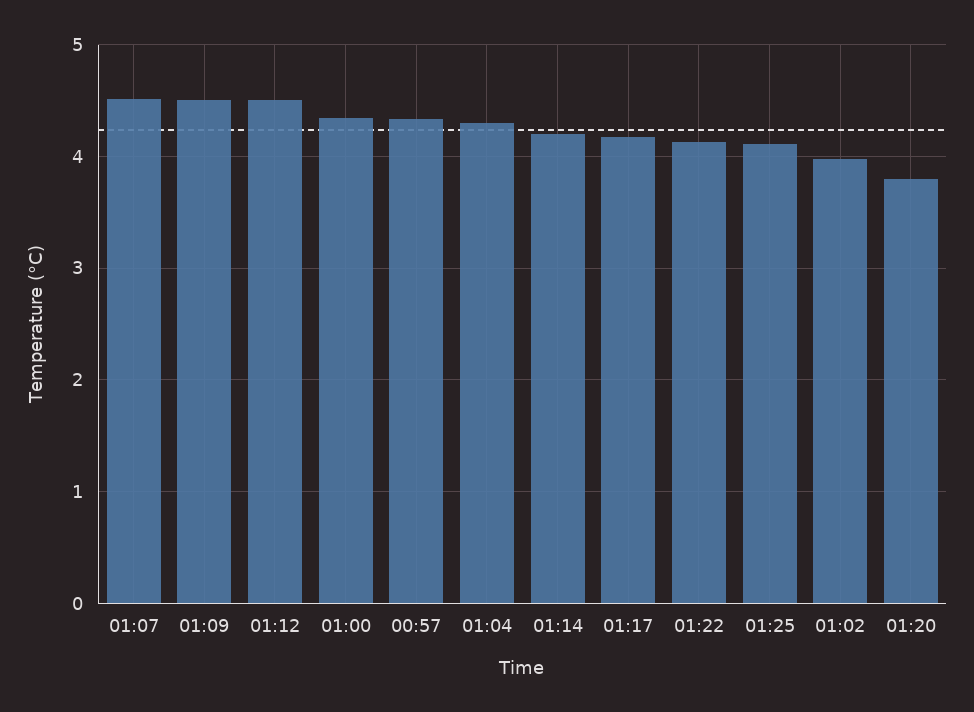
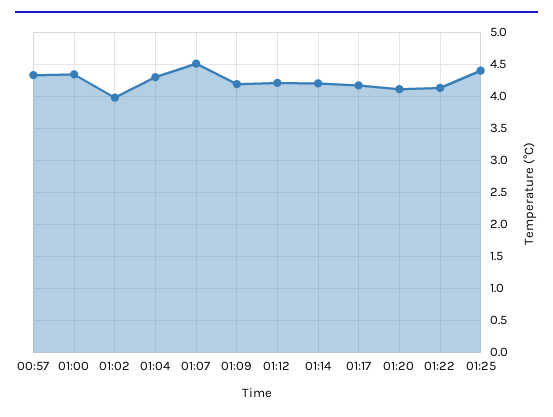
  {
    "01:07": 4.5,
-   "01:09": 4.5,
+   "01:09": 4.2,
-   "01:12": 4.5,
+   "01:12": 4.2,
    "01:00": 4.3,
    "00:57": 4.3,
    "01:04": 4.3,
    "01:14": 4.2,
    "01:17": 4.2,
    "01:22": 4.1,
-   "01:25": 4.1,
+   "01:25": 4.4,
    "01:02": 4,
-   "01:20": 3.8
+   "01:20": 4.1
  }

